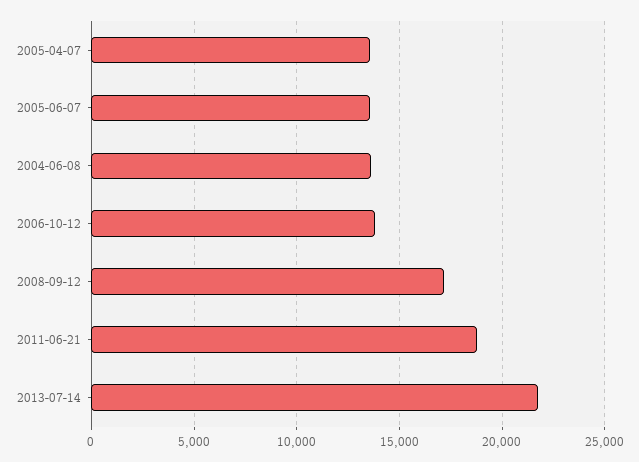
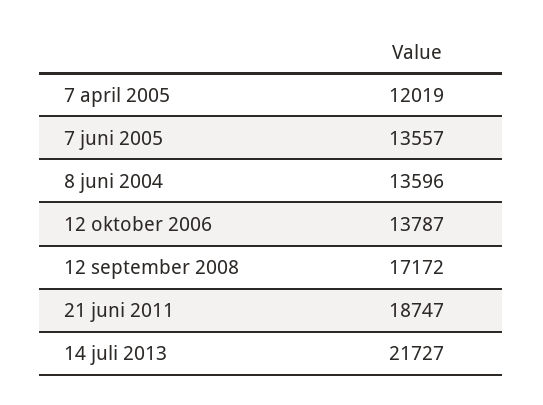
  {
-   "2005-04-07": 13500,
+   "2005-04-07": 12019,
    "2005-06-07": 13557,
    "2004-06-08": 13596,
    "2006-10-12": 13787,
    "2008-09-12": 17172,
    "2011-06-21": 18747,
    "2013-07-14": 21727
  }

